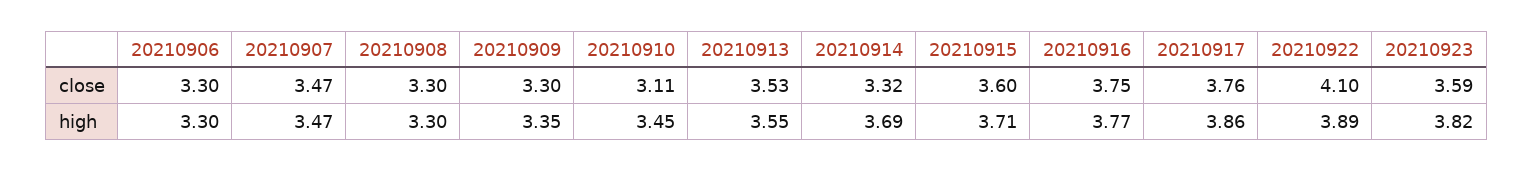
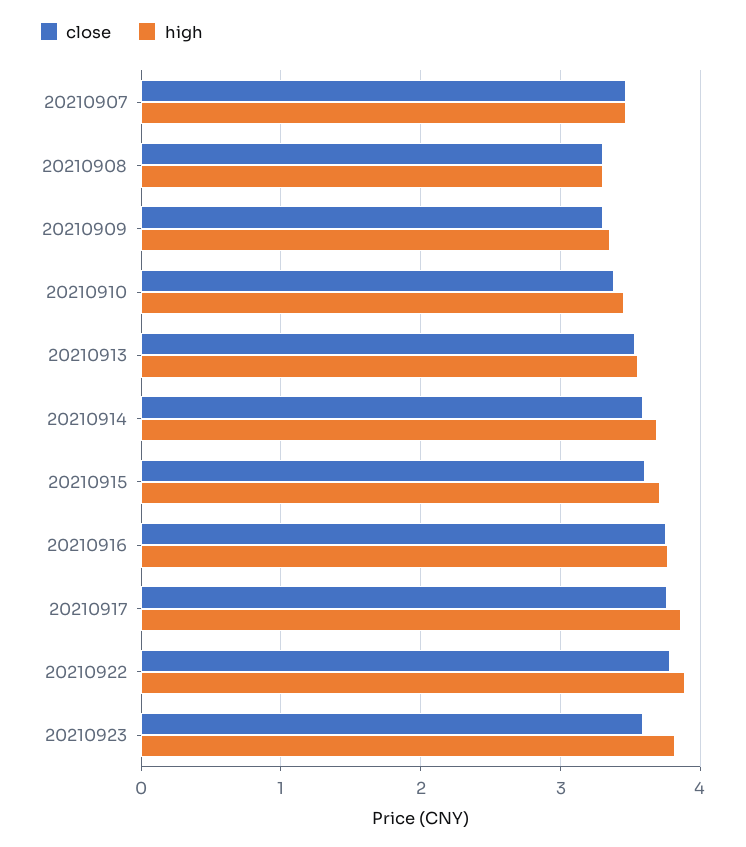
  {
    "close": {
-     "20210906": 3.3,
      "20210907": 3.47,
      "20210908": 3.3,
      "20210909": 3.3,
-     "20210910": 3.11,
+     "20210910": 3.4,
      "20210913": 3.53,
-     "20210914": 3.32,
+     "20210914": 3.6,
      "20210915": 3.6,
      "20210916": 3.75,
      "20210917": 3.76,
-     "20210922": 4.1,
+     "20210922": 3.8,
      "20210923": 3.59
    },
    "high": {
-     "20210906": 3.3,
      "20210907": 3.47,
      "20210908": 3.3,
      "20210909": 3.35,
      "20210910": 3.45,
      "20210913": 3.55,
      "20210914": 3.69,
      "20210915": 3.71,
      "20210916": 3.77,
      "20210917": 3.86,
      "20210922": 3.89,
      "20210923": 3.82
    }
  }

